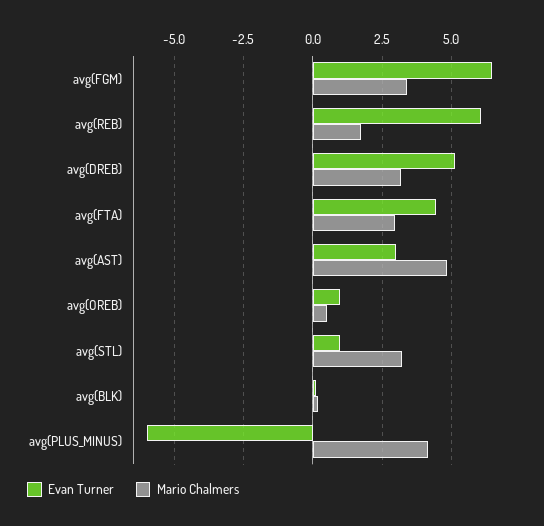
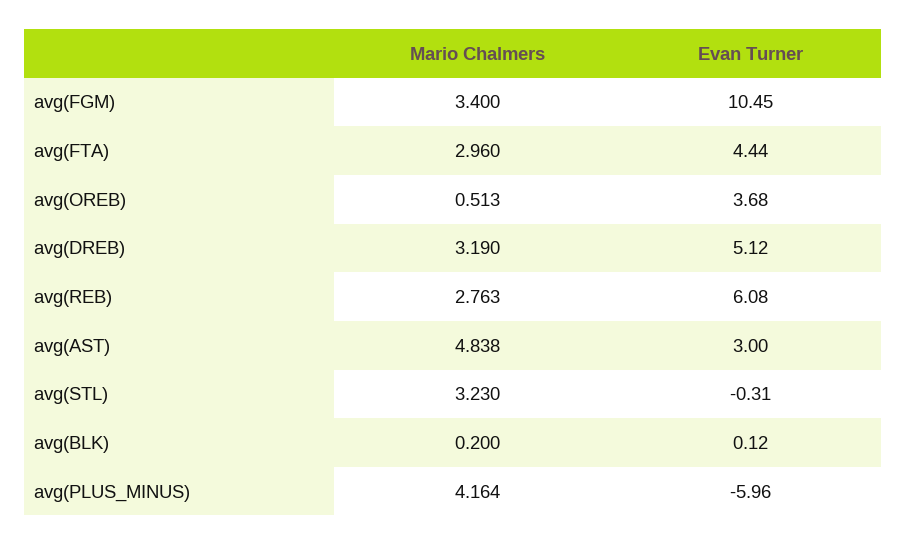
  {
    "Evan Turner": {
-     "avg(FGM)": 6.5,
+     "avg(FGM)": 10.45,
      "avg(REB)": 6.08,
      "avg(DREB)": 5.12,
      "avg(FTA)": 4.44,
      "avg(AST)": 3,
-     "avg(OREB)": 1,
+     "avg(OREB)": 3.68,
-     "avg(STL)": 1,
+     "avg(STL)": -0.31,
      "avg(BLK)": 0.12,
      "avg(PLUS_MINUS)": -5.96
    },
    "Mario Chalmers": {
      "avg(FGM)": 3.4,
-     "avg(REB)": 1.75,
+     "avg(REB)": 2.763,
      "avg(DREB)": 3.19,
      "avg(FTA)": 2.96,
      "avg(AST)": 4.838,
      "avg(OREB)": 0.513,
      "avg(STL)": 3.23,
      "avg(BLK)": 0.2,
      "avg(PLUS_MINUS)": 4.164
    }
  }

